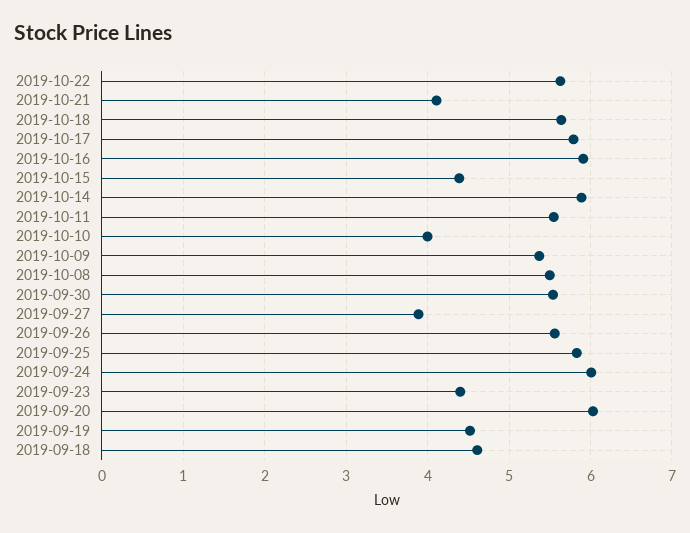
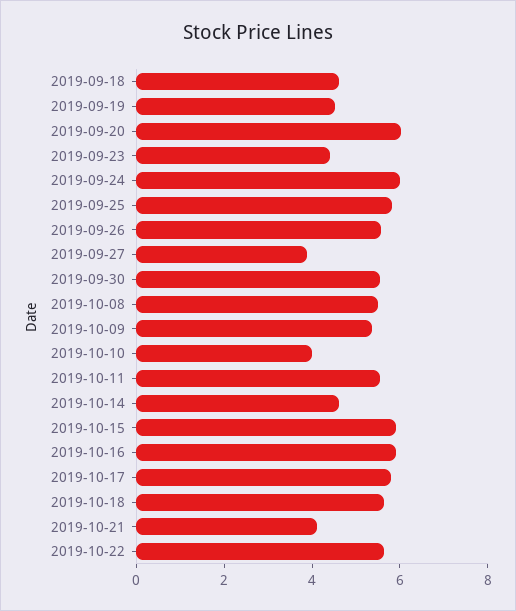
  {
    "2019-10-22": 5.6,
    "2019-10-21": 4.1,
    "2019-10-18": 5.6,
    "2019-10-17": 5.8,
    "2019-10-16": 5.9,
-   "2019-10-15": 4.4,
+   "2019-10-15": 6,
-   "2019-10-14": 5.9,
+   "2019-10-14": 4.5,
    "2019-10-11": 5.6,
    "2019-10-10": 4,
    "2019-10-09": 5.4,
    "2019-10-08": 5.5,
    "2019-09-30": 5.5,
    "2019-09-27": 3.9,
    "2019-09-26": 5.6,
    "2019-09-25": 5.8,
    "2019-09-24": 6,
    "2019-09-23": 4.4,
    "2019-09-20": 6,
    "2019-09-19": 4.5,
    "2019-09-18": 4.6
  }

